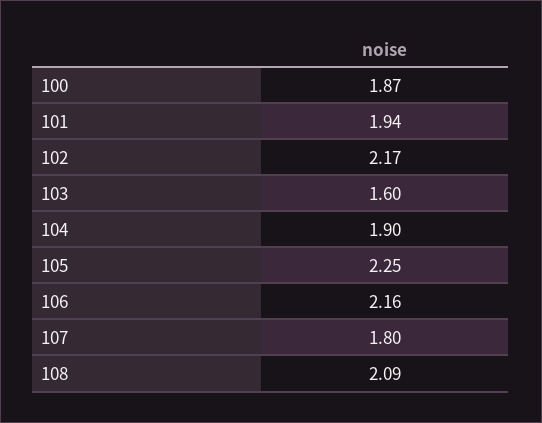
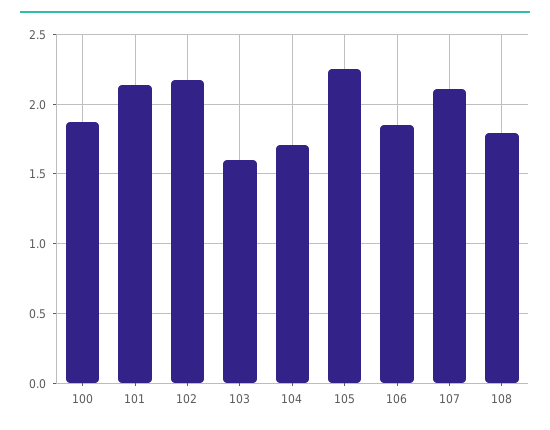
  {
    "100": 1.87,
-   "101": 1.94,
+   "101": 2.15,
    "102": 2.17,
    "103": 1.6,
-   "104": 1.9,
+   "104": 1.7,
    "105": 2.25,
-   "106": 2.16,
+   "106": 1.85,
-   "107": 1.8,
+   "107": 2.1,
-   "108": 2.09
+   "108": 1.8
  }

